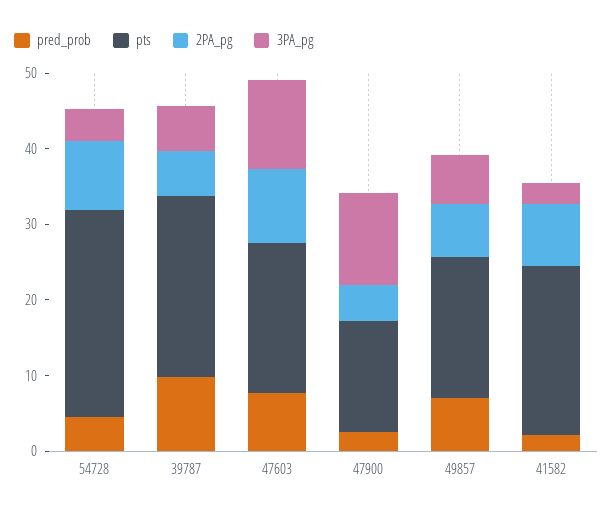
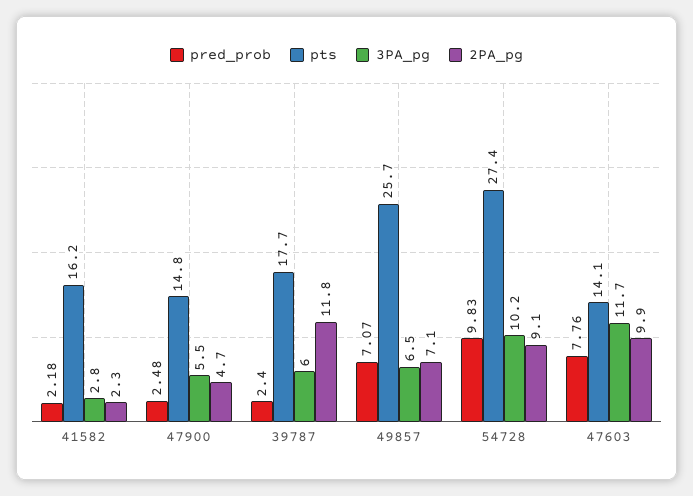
  {
    "pred_prob": {
-     "54728": 4,
+     "54728": 9.83,
-     "39787": 10,
+     "39787": 2.4,
      "47603": 7.76,
      "47900": 2.48,
      "49857": 7.07,
      "41582": 2.18
    },
    "pts": {
      "54728": 27.4,
-     "39787": 24,
+     "39787": 17.7,
-     "47603": 20,
+     "47603": 14.1,
      "47900": 14.8,
-     "49857": 18,
+     "49857": 25.7,
-     "41582": 22
+     "41582": 16.2
    },
    "2PA_pg": {
      "54728": 9.1,
-     "39787": 6,
+     "39787": 11.8,
      "47603": 9.9,
      "47900": 4.7,
      "49857": 7.1,
-     "41582": 8
+     "41582": 2.3
    },
    "3PA_pg": {
-     "54728": 4,
+     "54728": 10.2,
      "39787": 6,
      "47603": 11.7,
-     "47900": 12,
+     "47900": 5.5,
      "49857": 6.5,
      "41582": 2.8
    }
  }

